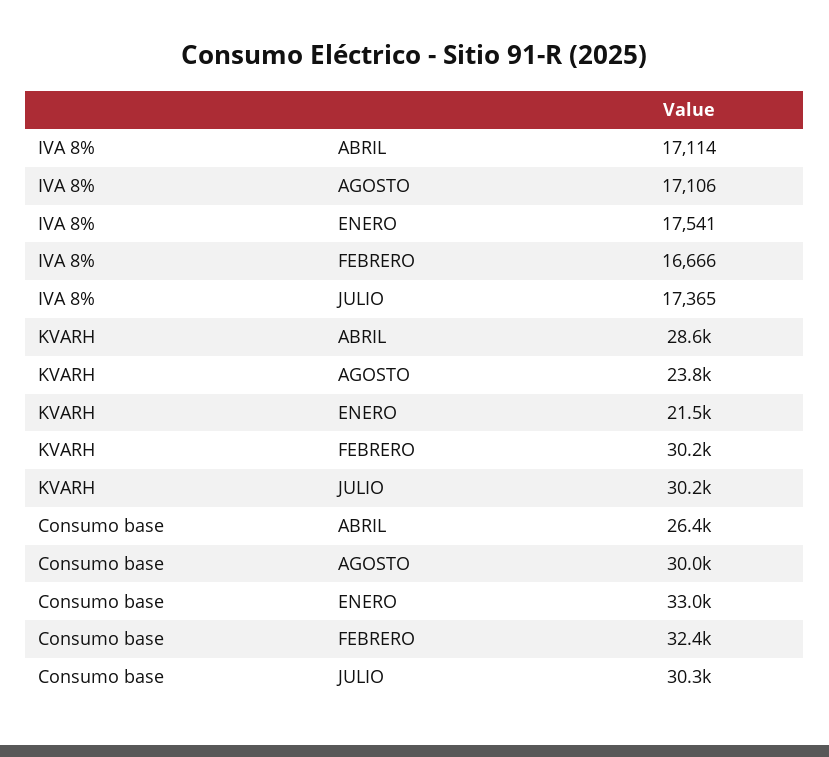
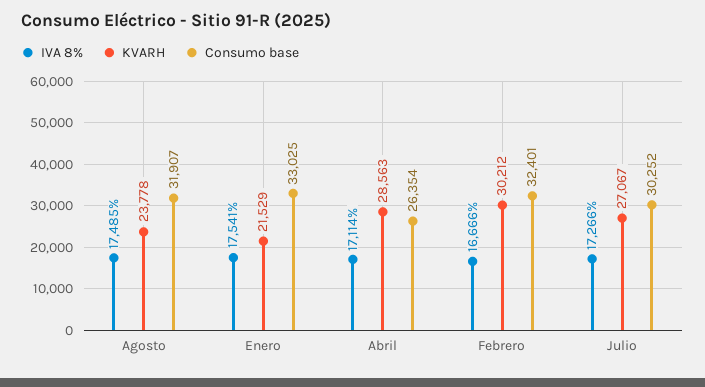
  {
    "IVA 8%": {
      "ABRIL": 17114,
-     "AGOSTO": 17106,
+     "AGOSTO": 17485,
      "ENERO": 17541,
      "FEBRERO": 16666,
-     "JULIO": 17365
+     "JULIO": 17266
    },
    "KVARH": {
      "ABRIL": 28563,
      "AGOSTO": 23778,
      "ENERO": 21529,
      "FEBRERO": 30212,
-     "JULIO": 30200
+     "JULIO": 27067
    },
    "Consumo base": {
      "ABRIL": 26354,
-     "AGOSTO": 30000,
+     "AGOSTO": 31907,
      "ENERO": 33025,
      "FEBRERO": 32401,
      "JULIO": 30252
    }
  }

